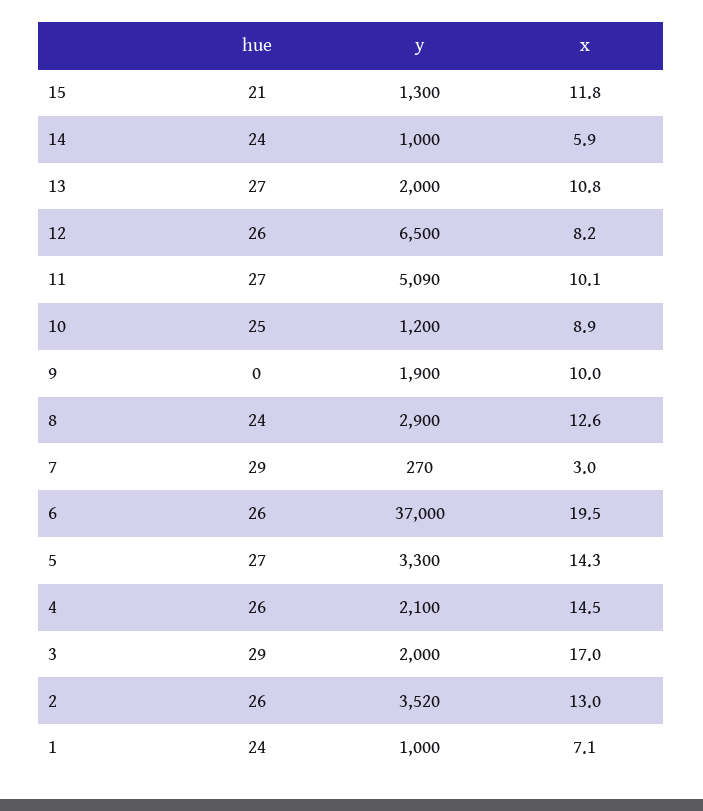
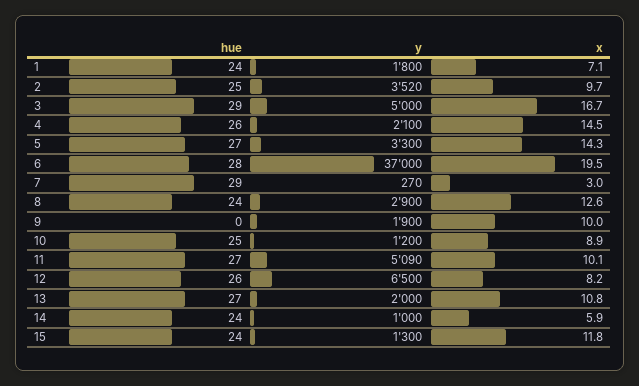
  {
    "hue": {
-     "15": 21,
+     "15": 24,
      "14": 24,
      "13": 27,
      "12": 26,
      "11": 27,
      "10": 25,
      "9": 0,
      "8": 24,
      "7": 29,
-     "6": 26,
+     "6": 28,
      "5": 27,
      "4": 26,
      "3": 29,
-     "2": 26,
+     "2": 25,
      "1": 24
    },
    "y": {
      "15": 1300,
      "14": 1000,
      "13": 2000,
      "12": 6500,
      "11": 5090,
      "10": 1200,
      "9": 1900,
      "8": 2900,
      "7": 270,
      "6": 37000,
      "5": 3300,
      "4": 2100,
-     "3": 2000,
+     "3": 5000,
      "2": 3520,
-     "1": 1000
+     "1": 1800
    },
    "x": {
      "15": 11.8,
      "14": 5.9,
      "13": 10.8,
      "12": 8.2,
      "11": 10.1,
      "10": 8.9,
      "9": 10,
      "8": 12.6,
      "7": 3,
      "6": 19.5,
      "5": 14.3,
      "4": 14.5,
-     "3": 17,
+     "3": 16.7,
-     "2": 13,
+     "2": 9.7,
      "1": 7.1
    }
  }

